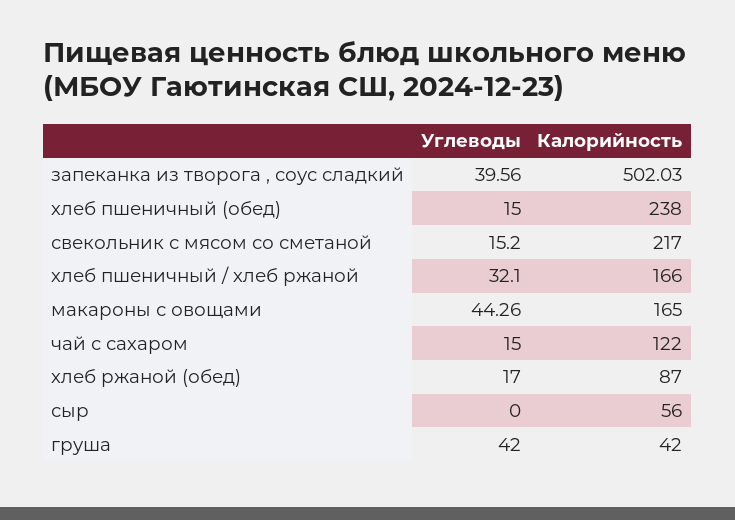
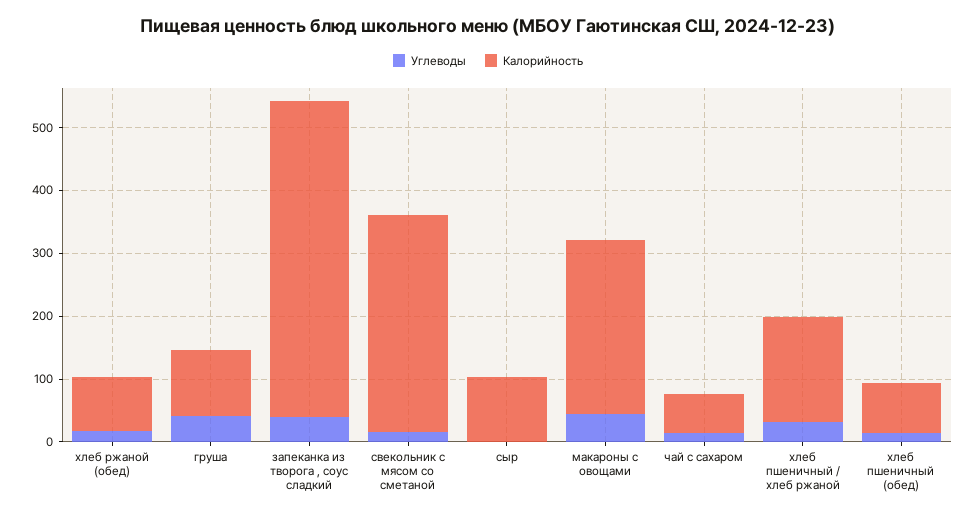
  {
    "Углеводы": {
      "запеканка из творога , соус сладкий": 39.56,
      "хлеб пшеничный (обед)": 15,
      "свекольник с мясом со сметаной": 15.2,
      "хлеб пшеничный / хлеб ржаной": 32.1,
      "макароны с овощами": 44.26,
      "чай с сахаром": 15,
      "хлеб ржаной (обед)": 17,
      "сыр": 0,
      "груша": 42
    },
    "Калорийность": {
      "запеканка из творога , соус сладкий": 502.03,
-     "хлеб пшеничный (обед)": 238,
+     "хлеб пшеничный (обед)": 80,
-     "свекольник с мясом со сметаной": 217,
+     "свекольник с мясом со сметаной": 340,
      "хлеб пшеничный / хлеб ржаной": 166,
-     "макароны с овощами": 165,
+     "макароны с овощами": 280,
-     "чай с сахаром": 122,
+     "чай с сахаром": 60,
      "хлеб ржаной (обед)": 87,
-     "сыр": 56,
+     "сыр": 100,
-     "груша": 42
+     "груша": 100
    }
  }

